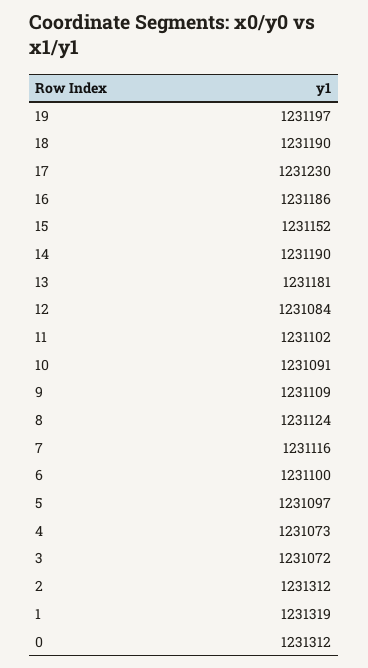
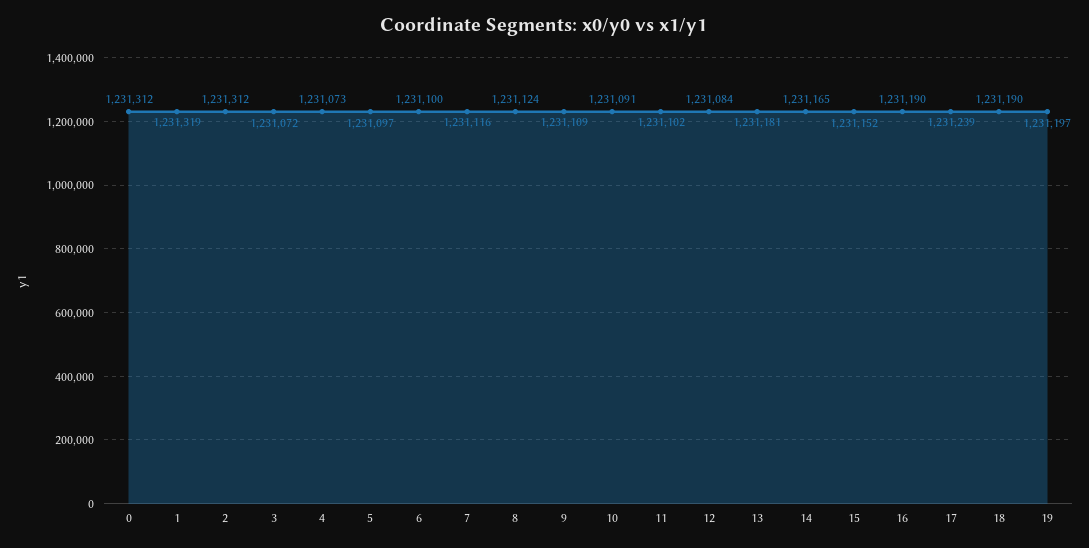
  {
    "19": 1231197,
    "18": 1231190,
-   "17": 1231230,
+   "17": 1231239,
-   "16": 1231186,
+   "16": 1231190,
    "15": 1231152,
-   "14": 1231190,
+   "14": 1231165,
    "13": 1231181,
    "12": 1231084,
    "11": 1231102,
    "10": 1231091,
    "9": 1231109,
    "8": 1231124,
    "7": 1231116,
    "6": 1231100,
    "5": 1231097,
    "4": 1231073,
    "3": 1231072,
    "2": 1231312,
    "1": 1231319,
    "0": 1231312
  }

